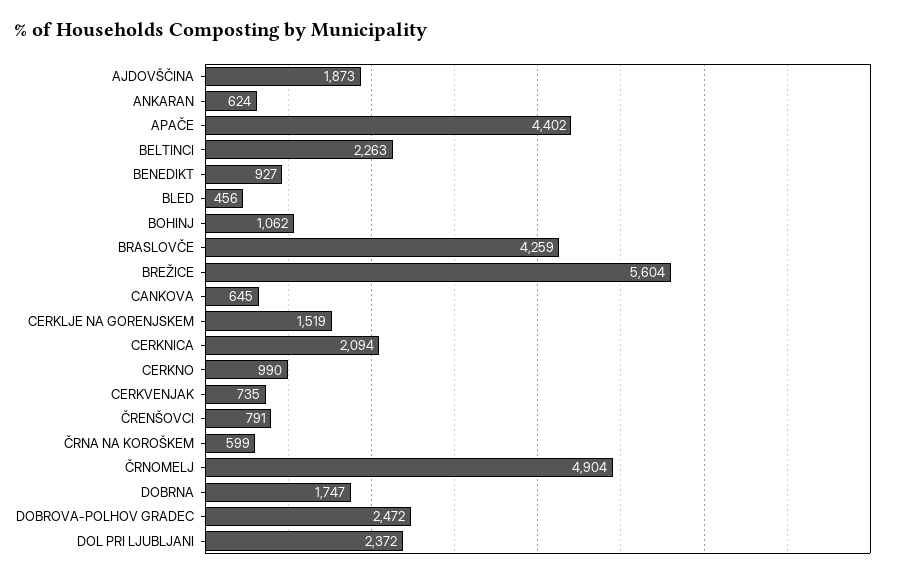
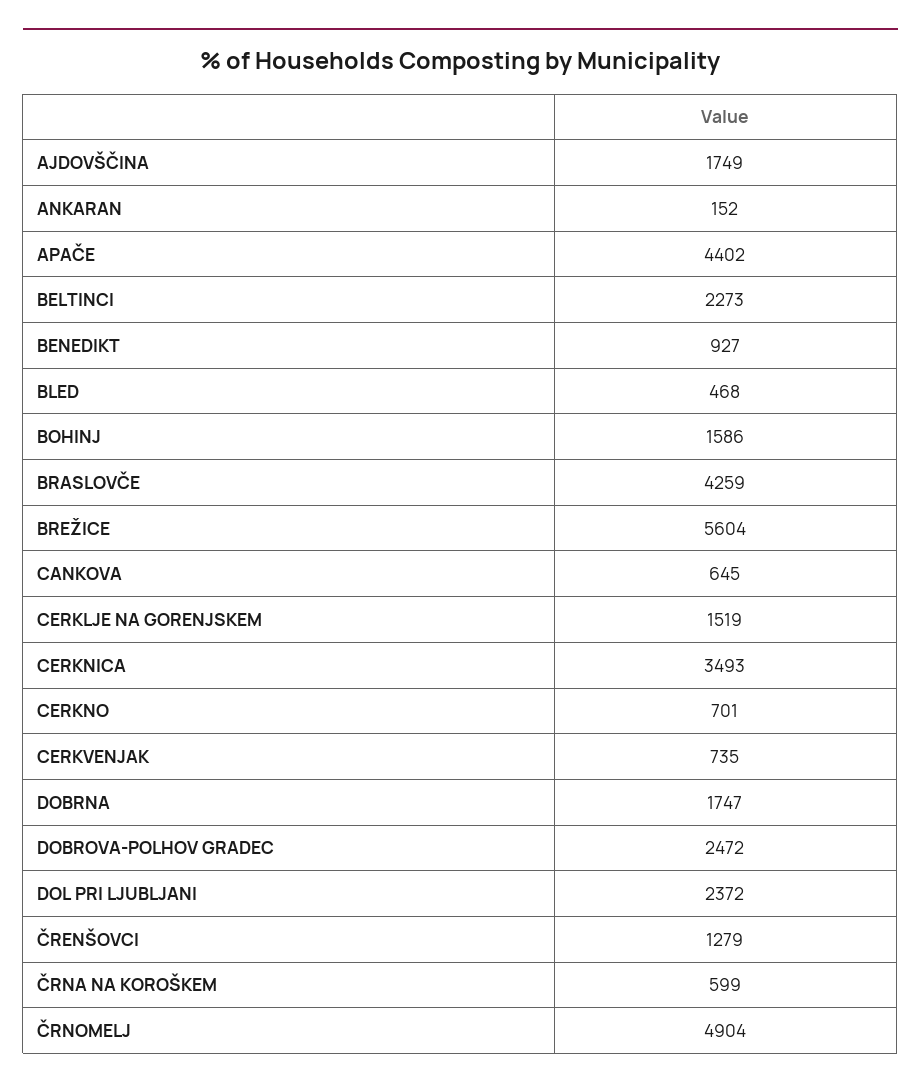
  {
-   "AJDOVŠČINA": 1873,
+   "AJDOVŠČINA": 1749,
-   "ANKARAN": 624,
+   "ANKARAN": 152,
    "APAČE": 4402,
-   "BELTINCI": 2263,
+   "BELTINCI": 2273,
    "BENEDIKT": 927,
-   "BLED": 456,
+   "BLED": 468,
-   "BOHINJ": 1062,
+   "BOHINJ": 1586,
    "BRASLOVČE": 4259,
    "BREŽICE": 5604,
    "CANKOVA": 645,
    "CERKLJE NA GORENJSKEM": 1519,
-   "CERKNICA": 2094,
+   "CERKNICA": 3493,
-   "CERKNO": 990,
+   "CERKNO": 701,
    "CERKVENJAK": 735,
-   "ČRENŠOVCI": 791,
+   "ČRENŠOVCI": 1279,
    "ČRNA NA KOROŠKEM": 599,
    "ČRNOMELJ": 4904,
    "DOBRNA": 1747,
    "DOBROVA-POLHOV GRADEC": 2472,
    "DOL PRI LJUBLJANI": 2372
  }

